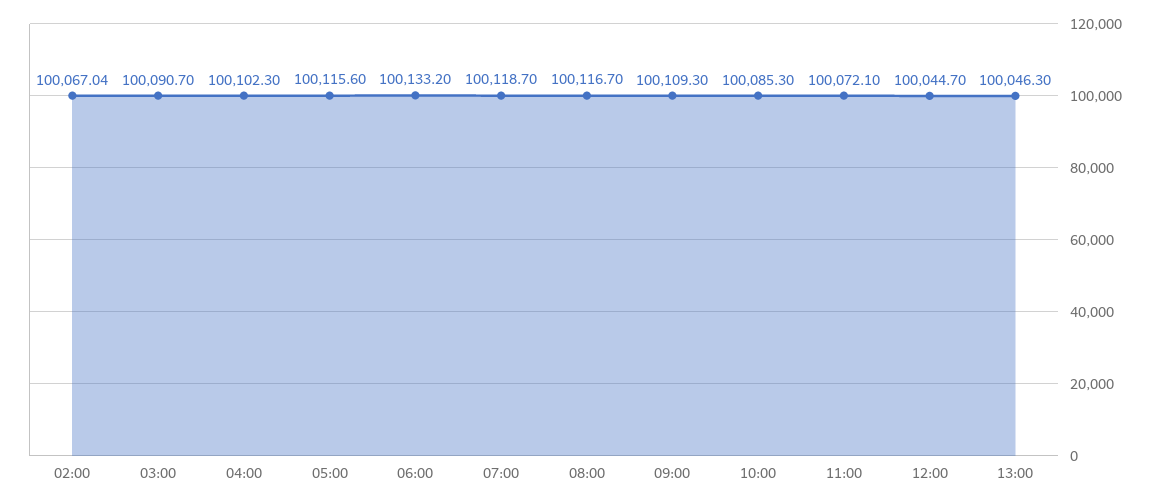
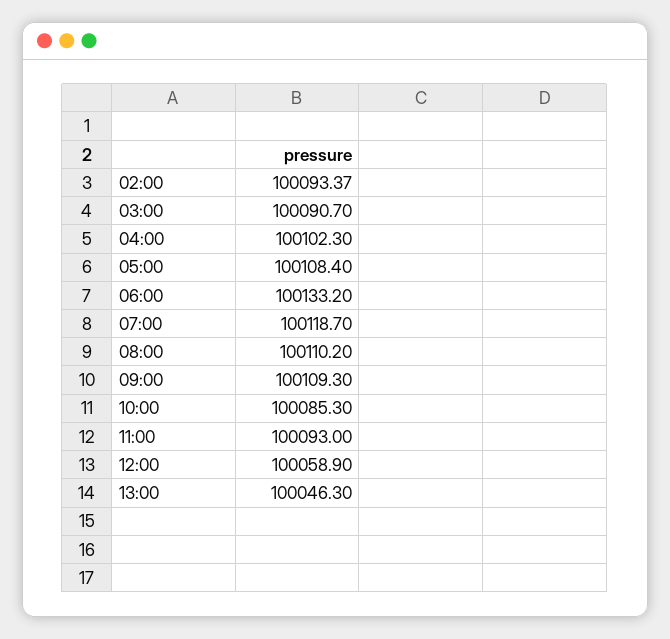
  {
-   "02:00": 100067.04,
+   "02:00": 100093.37,
    "03:00": 100090.7,
    "04:00": 100102.3,
-   "05:00": 100115.6,
+   "05:00": 100108.4,
    "06:00": 100133.2,
    "07:00": 100118.7,
-   "08:00": 100116.7,
+   "08:00": 100110.2,
    "09:00": 100109.3,
    "10:00": 100085.3,
-   "11:00": 100072.1,
+   "11:00": 100093,
-   "12:00": 100044.7,
+   "12:00": 100058.9,
    "13:00": 100046.3
  }

